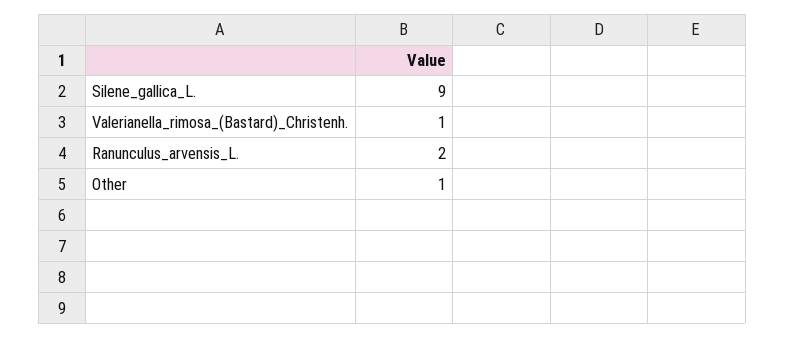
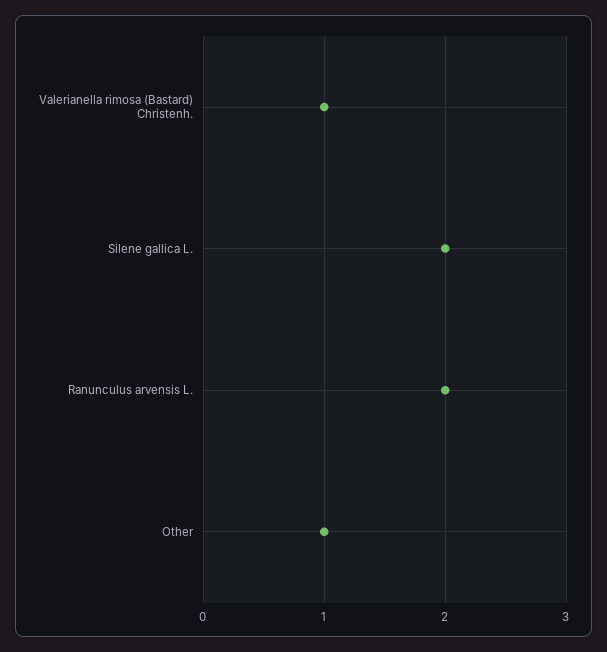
  {
-   "Silene_gallica_L.": 9,
+   "Silene_gallica_L.": 2,
    "Valerianella_rimosa_(Bastard)_Christenh.": 1,
    "Ranunculus_arvensis_L.": 2,
    "Other": 1
  }

